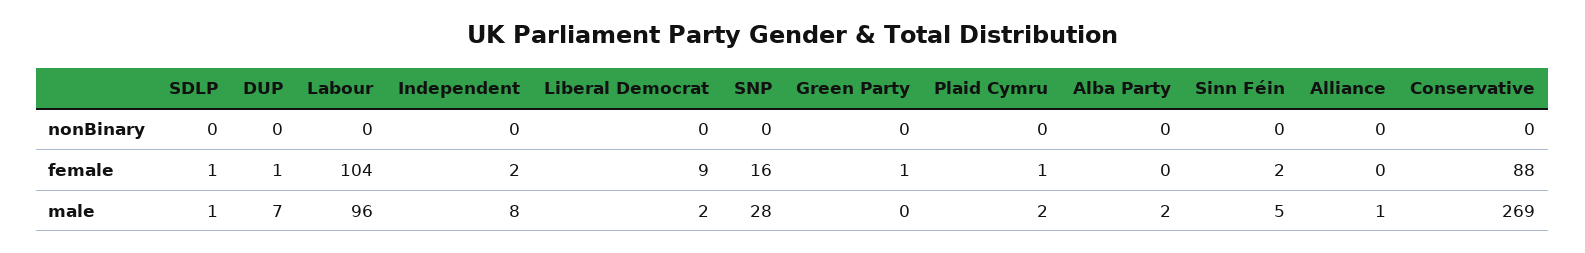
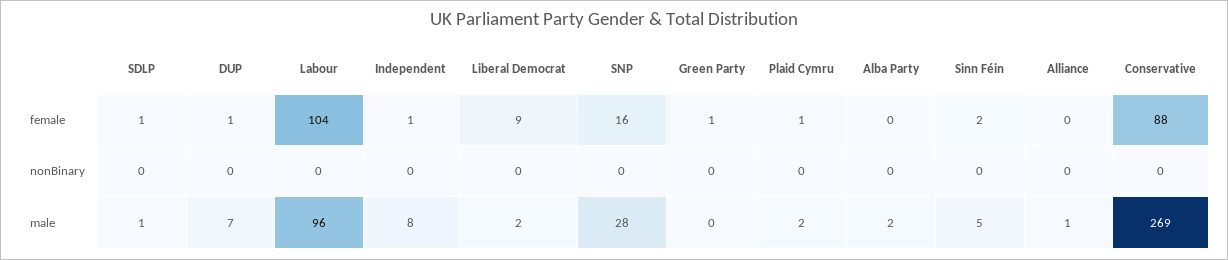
  {
    "SDLP": {
      "nonBinary": 0,
      "female": 1,
      "male": 1
    },
    "DUP": {
      "nonBinary": 0,
      "female": 1,
      "male": 7
    },
    "Labour": {
      "nonBinary": 0,
      "female": 104,
      "male": 96
    },
    "Independent": {
      "nonBinary": 0,
-     "female": 2,
+     "female": 1,
      "male": 8
    },
    "Liberal Democrat": {
      "nonBinary": 0,
      "female": 9,
      "male": 2
    },
    "SNP": {
      "nonBinary": 0,
      "female": 16,
      "male": 28
    },
    "Green Party": {
      "nonBinary": 0,
      "female": 1,
      "male": 0
    },
    "Plaid Cymru": {
      "nonBinary": 0,
      "female": 1,
      "male": 2
    },
    "Alba Party": {
      "nonBinary": 0,
      "female": 0,
      "male": 2
    },
    "Sinn Féin": {
      "nonBinary": 0,
      "female": 2,
      "male": 5
    },
    "Alliance": {
      "nonBinary": 0,
      "female": 0,
      "male": 1
    },
    "Conservative": {
      "nonBinary": 0,
      "female": 88,
      "male": 269
    }
  }

